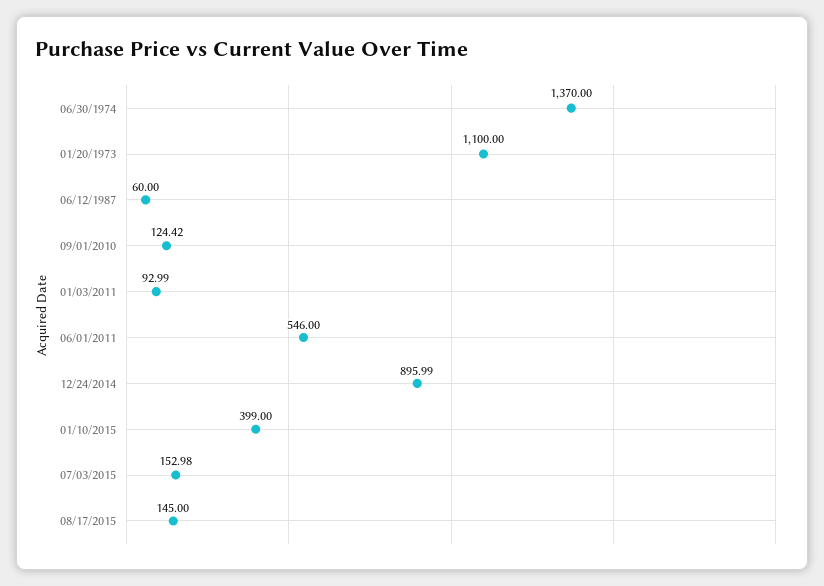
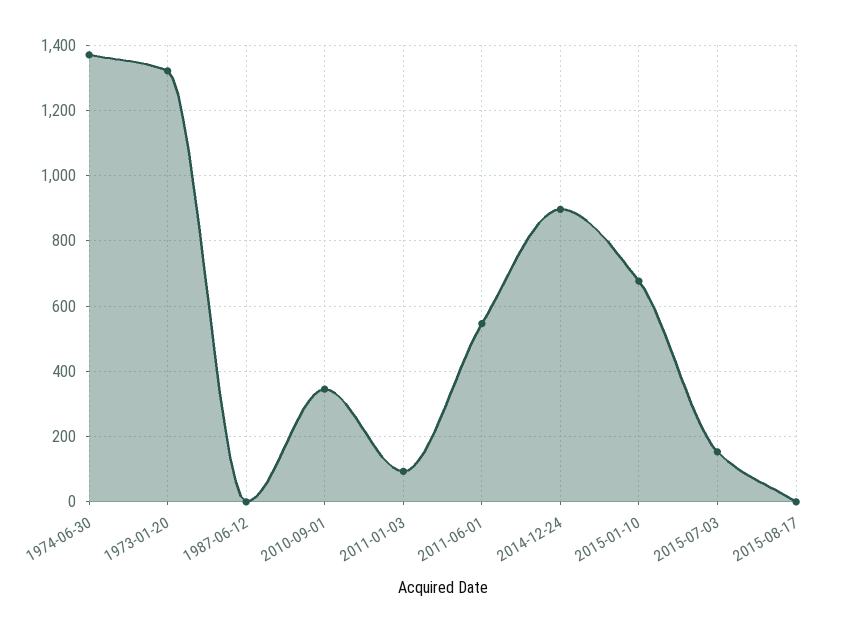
  {
    "06/30/1974": 1370,
-   "01/20/1973": 1100,
+   "01/20/1973": 1320,
-   "06/12/1987": 60,
+   "06/12/1987": 0,
-   "09/01/2010": 124.42,
+   "09/01/2010": 340,
    "01/03/2011": 92.99,
    "06/01/2011": 546,
    "12/24/2014": 895.99,
-   "01/10/2015": 399,
+   "01/10/2015": 680,
    "07/03/2015": 152.98,
-   "08/17/2015": 145
+   "08/17/2015": 0
  }

